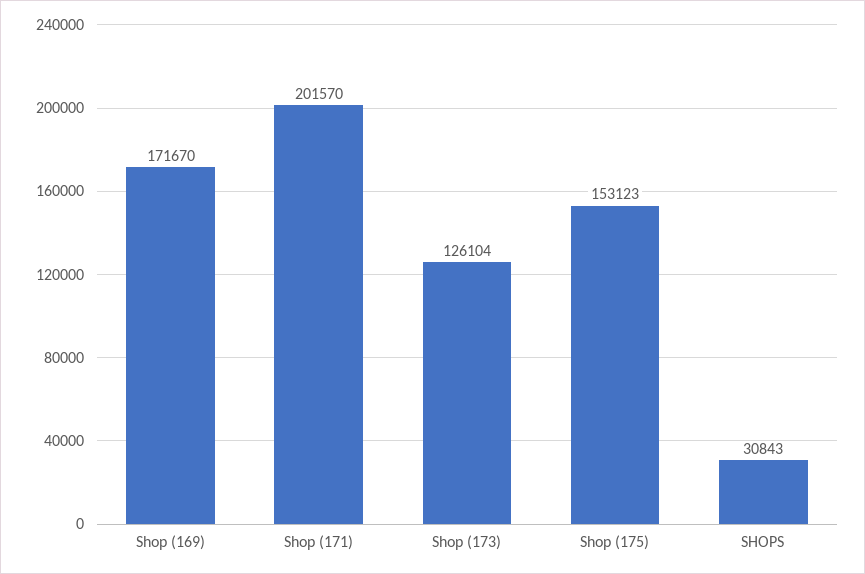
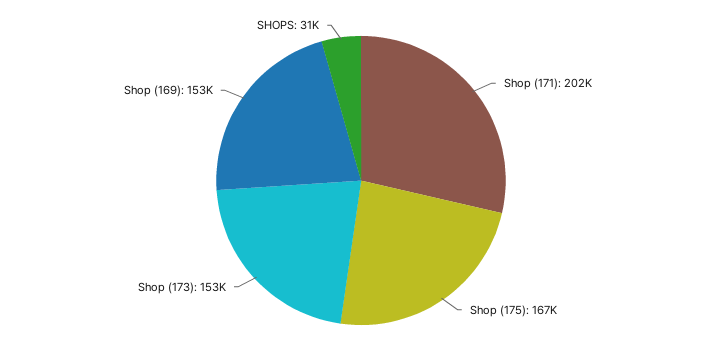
  {
-   "Shop (169)": 171670,
+   "Shop (169)": 153000,
    "Shop (171)": 201570,
-   "Shop (173)": 126104,
+   "Shop (173)": 153000,
-   "Shop (175)": 153123,
+   "Shop (175)": 167000,
    "SHOPS": 30843
  }

